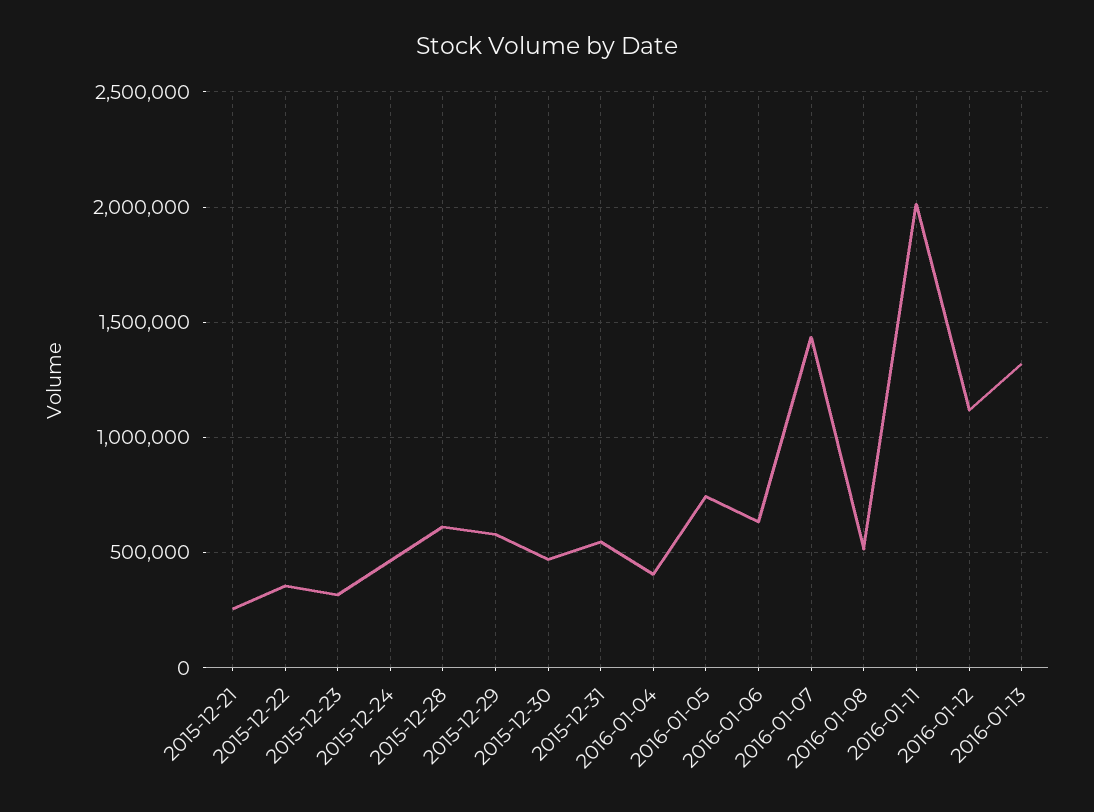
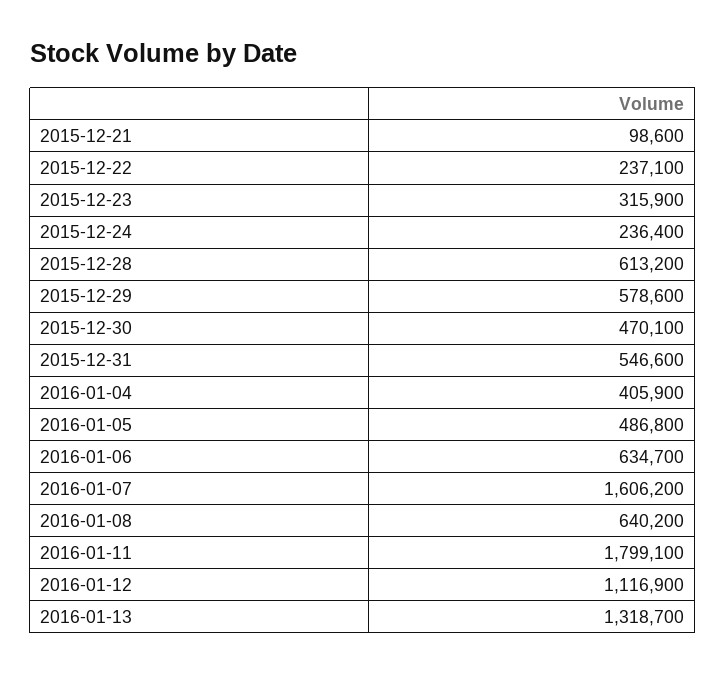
  {
-   "2015-12-21": 250000,
+   "2015-12-21": 98600,
-   "2015-12-22": 350000,
+   "2015-12-22": 237100,
    "2015-12-23": 315900,
-   "2015-12-24": 450000,
+   "2015-12-24": 236400,
    "2015-12-28": 613200,
    "2015-12-29": 578600,
    "2015-12-30": 470100,
    "2015-12-31": 546600,
    "2016-01-04": 405900,
-   "2016-01-05": 750000,
+   "2016-01-05": 486800,
    "2016-01-06": 634700,
-   "2016-01-07": 1450000,
+   "2016-01-07": 1606200,
-   "2016-01-08": 500000,
+   "2016-01-08": 640200,
-   "2016-01-11": 2000000,
+   "2016-01-11": 1799100,
    "2016-01-12": 1116900,
    "2016-01-13": 1318700
  }

